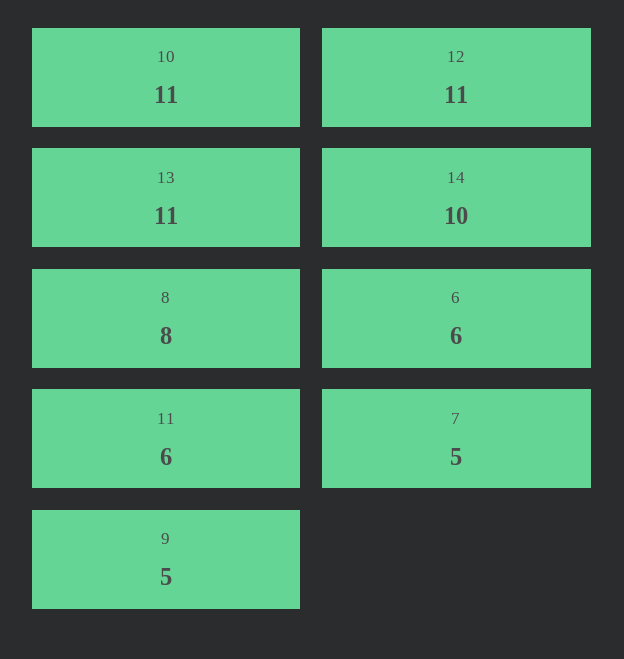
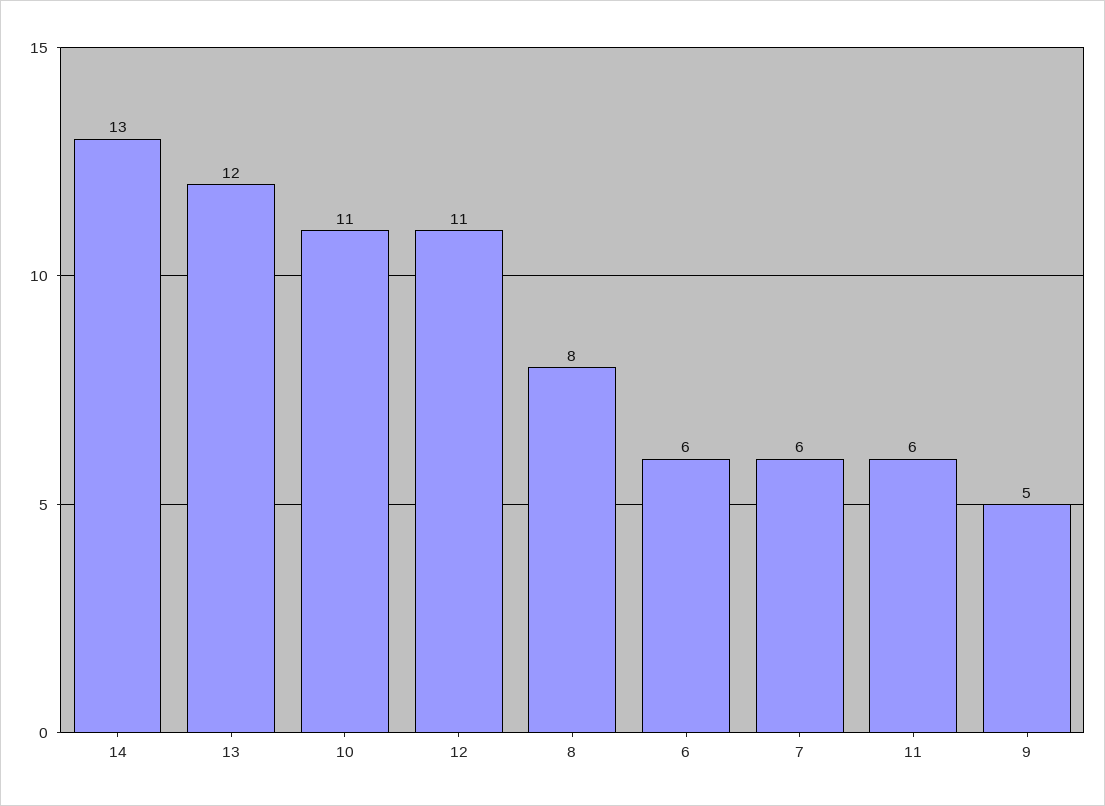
  {
    "10": 11,
    "12": 11,
-   "13": 11,
+   "13": 12,
-   "14": 10,
+   "14": 13,
    "8": 8,
    "6": 6,
    "11": 6,
-   "7": 5,
+   "7": 6,
    "9": 5
  }

